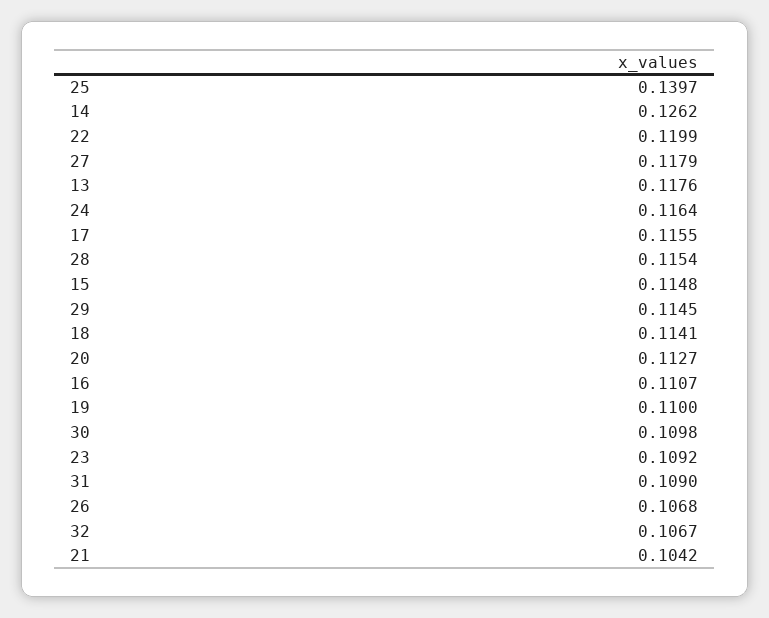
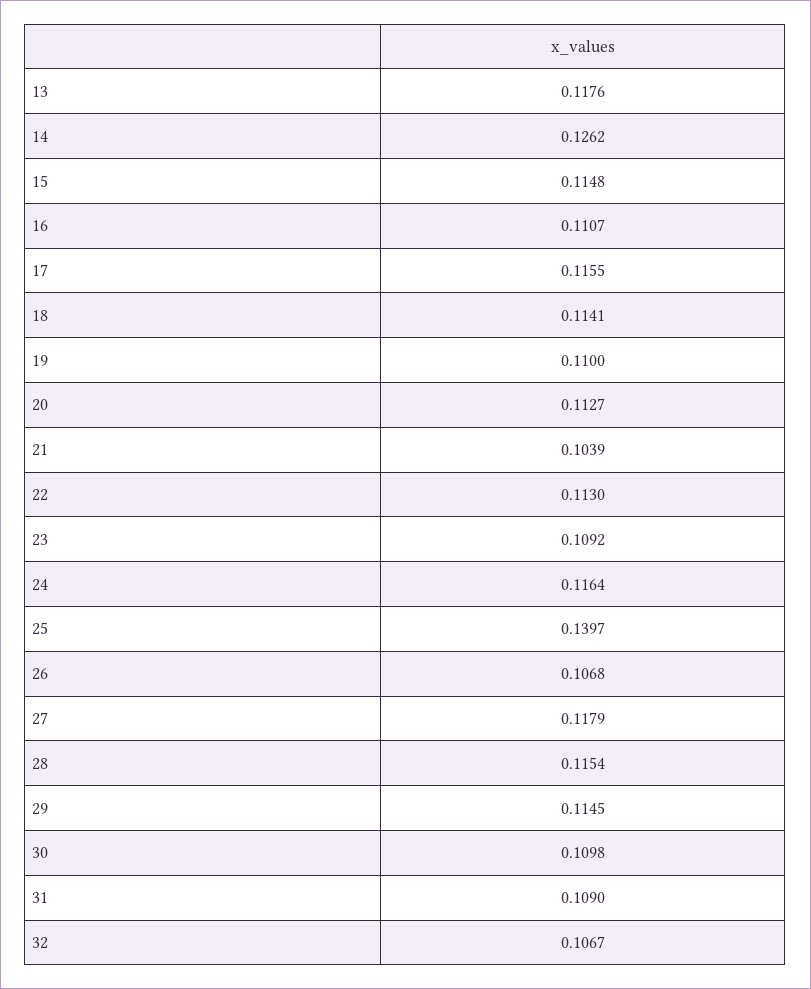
  {
    "25": 0.1397,
    "14": 0.1262,
-   "22": 0.1199,
+   "22": 0.113,
    "27": 0.1179,
    "13": 0.1176,
    "24": 0.1164,
    "17": 0.1155,
    "28": 0.1154,
    "15": 0.1148,
    "29": 0.1145,
    "18": 0.1141,
    "20": 0.1127,
    "16": 0.1107,
    "19": 0.11,
    "30": 0.1098,
    "23": 0.1092,
    "31": 0.109,
    "26": 0.1068,
    "32": 0.1067,
-   "21": 0.1042
+   "21": 0.1039
  }

